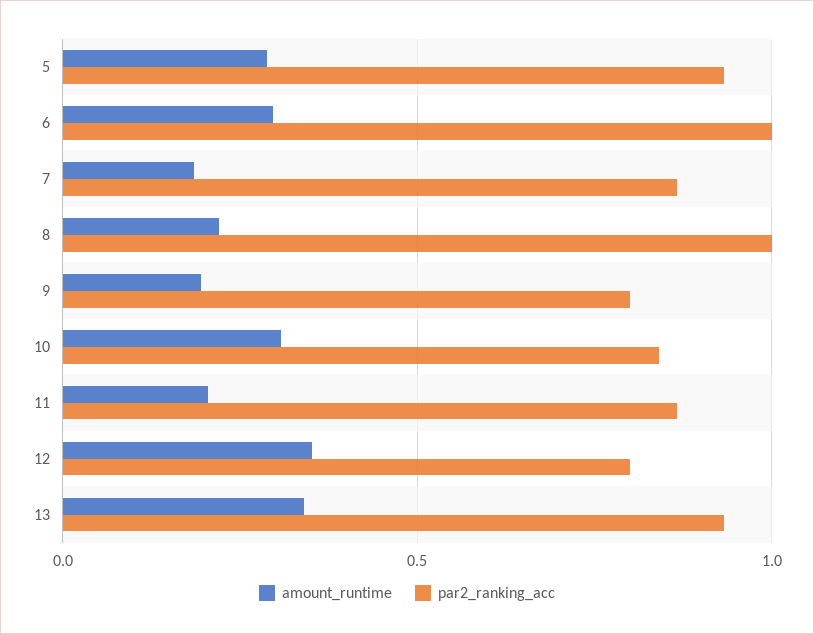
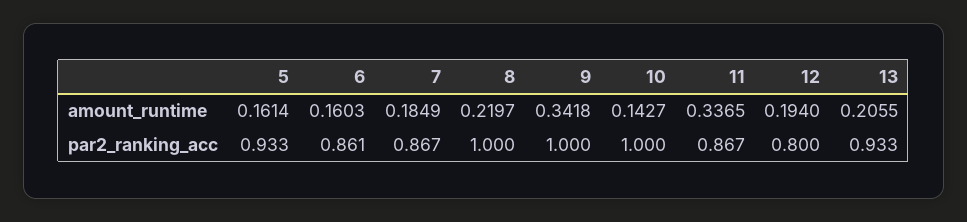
  {
    "amount_runtime": {
-     "5": 0.3,
+     "5": 0.1614,
-     "6": 0.3,
+     "6": 0.1603,
      "7": 0.1849,
      "8": 0.2197,
-     "9": 0.2,
+     "9": 0.3418,
-     "10": 0.3,
+     "10": 0.1427,
-     "11": 0.2,
+     "11": 0.3365,
-     "12": 0.35,
+     "12": 0.194,
-     "13": 0.35
+     "13": 0.2055
    },
    "par2_ranking_acc": {
      "5": 0.933,
-     "6": 1,
+     "6": 0.861,
      "7": 0.867,
      "8": 1,
-     "9": 0.8,
+     "9": 1,
-     "10": 0.85,
+     "10": 1,
      "11": 0.867,
      "12": 0.8,
      "13": 0.933
    }
  }

